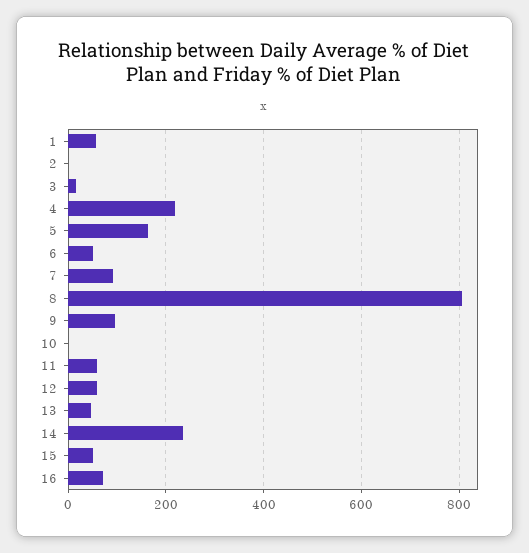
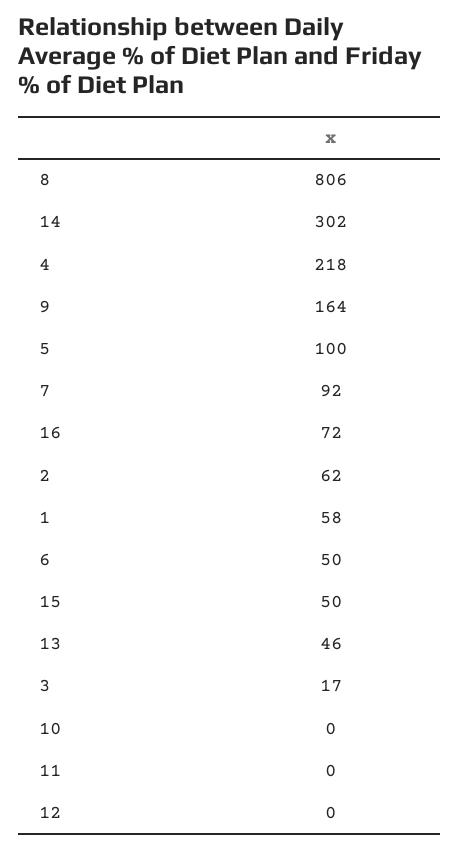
  {
    "1": 58,
-   "2": 0,
+   "2": 62,
    "3": 17,
    "4": 218,
-   "5": 160,
+   "5": 100,
    "6": 50,
    "7": 92,
    "8": 806,
-   "9": 100,
+   "9": 164,
    "10": 0,
-   "11": 60,
+   "11": 0,
-   "12": 60,
+   "12": 0,
    "13": 46,
-   "14": 240,
+   "14": 302,
    "15": 50,
    "16": 72
  }

